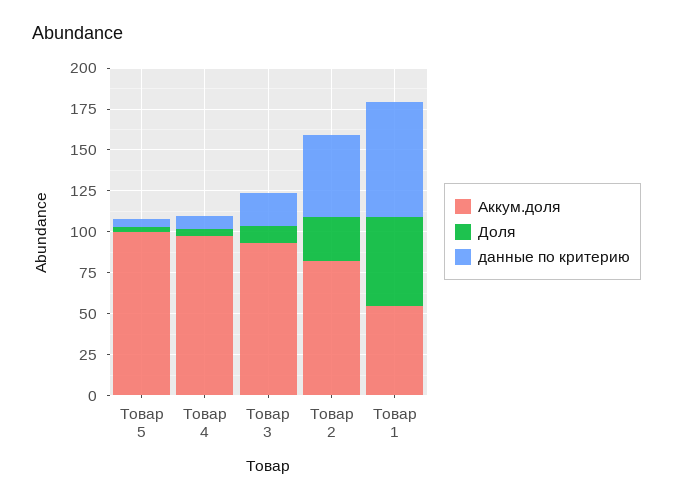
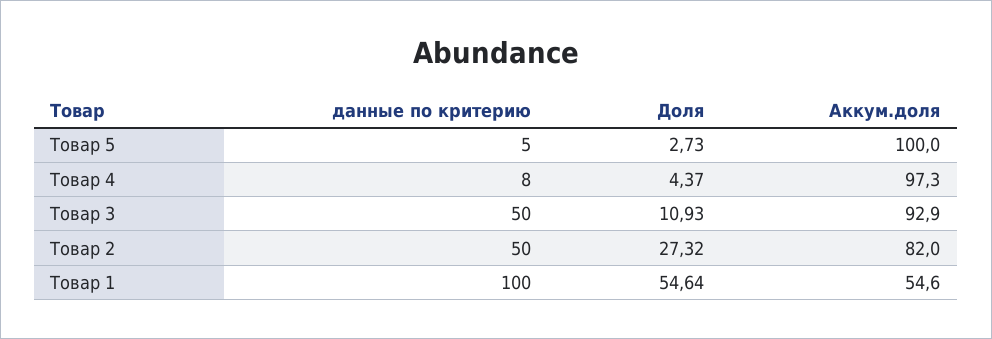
  {
    "Аккум.доля": {
      "Товар 5": 100,
      "Товар 4": 97.3,
      "Товар 3": 92.9,
      "Товар 2": 82,
      "Товар 1": 54.6
    },
    "Доля": {
      "Товар 5": 2.73,
      "Товар 4": 4.37,
      "Товар 3": 10.93,
      "Товар 2": 27.32,
      "Товар 1": 54.64
    },
    "данные по критерию": {
      "Товар 5": 5,
      "Товар 4": 8,
-     "Товар 3": 20,
+     "Товар 3": 50,
      "Товар 2": 50,
-     "Товар 1": 70
+     "Товар 1": 100
    }
  }

